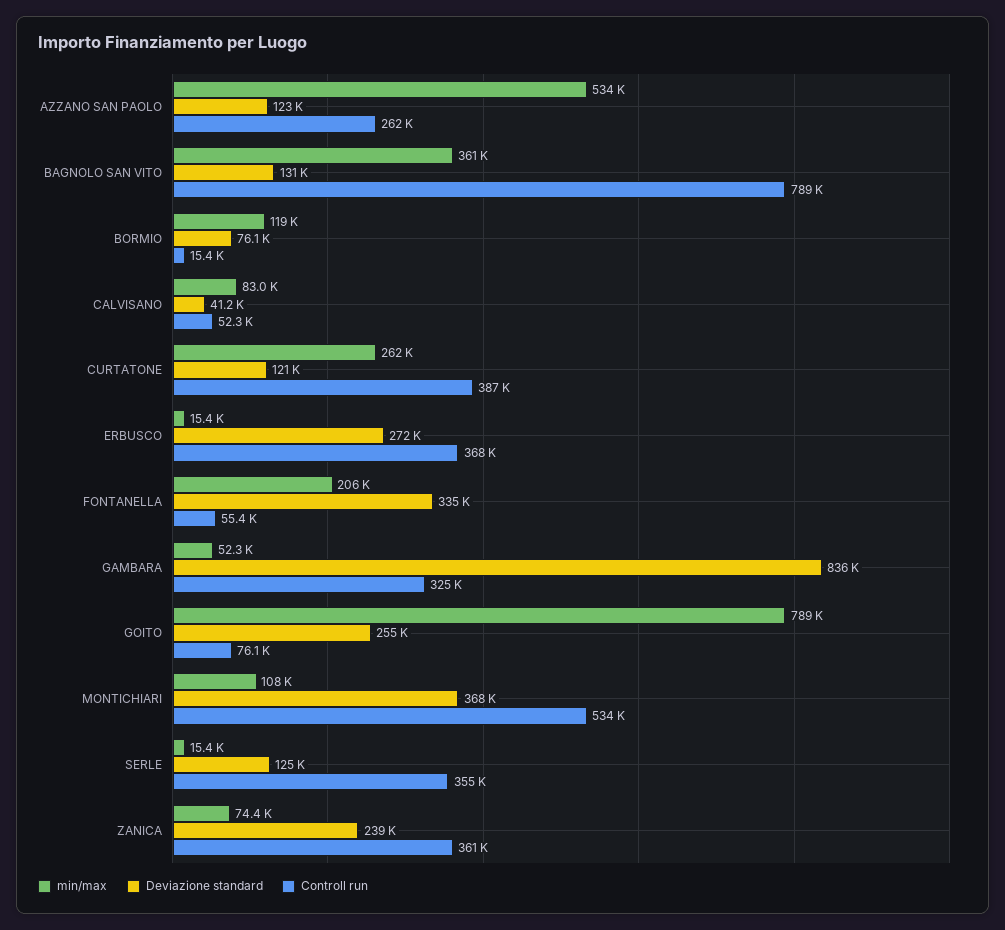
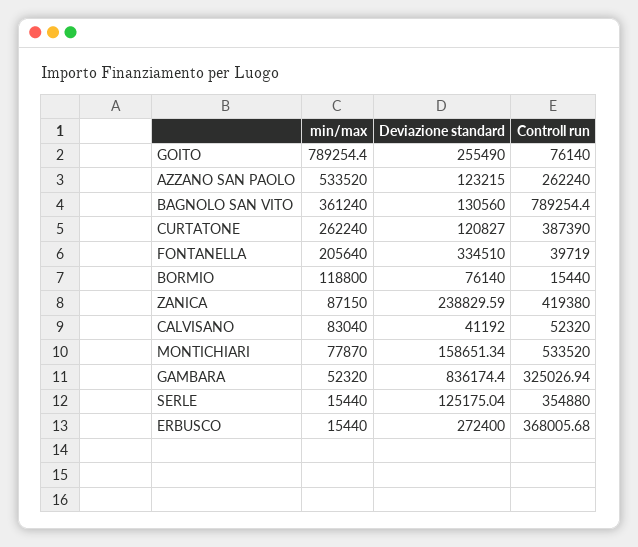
  {
    "min/max": {
      "AZZANO SAN PAOLO": 533520,
      "BAGNOLO SAN VITO": 361240,
      "BORMIO": 118800,
      "CALVISANO": 83040,
      "CURTATONE": 262240,
      "ERBUSCO": 15440,
      "FONTANELLA": 205640,
      "GAMBARA": 52320,
      "GOITO": 789254.4,
-     "MONTICHIARI": 108000,
+     "MONTICHIARI": 77870,
      "SERLE": 15440,
-     "ZANICA": 74400
+     "ZANICA": 87150
    },
    "Deviazione standard": {
      "AZZANO SAN PAOLO": 123215,
      "BAGNOLO SAN VITO": 130560,
      "BORMIO": 76140,
      "CALVISANO": 41192,
      "CURTATONE": 120827,
      "ERBUSCO": 272400,
      "FONTANELLA": 334510,
      "GAMBARA": 836174.4,
      "GOITO": 255490,
-     "MONTICHIARI": 368000,
+     "MONTICHIARI": 158651.34,
      "SERLE": 125175.04,
      "ZANICA": 238829.59
    },
    "Controll run": {
      "AZZANO SAN PAOLO": 262240,
      "BAGNOLO SAN VITO": 789254.4,
      "BORMIO": 15440,
      "CALVISANO": 52320,
      "CURTATONE": 387390,
      "ERBUSCO": 368005.68,
-     "FONTANELLA": 55400,
+     "FONTANELLA": 39719,
      "GAMBARA": 325026.94,
      "GOITO": 76140,
      "MONTICHIARI": 533520,
      "SERLE": 354880,
-     "ZANICA": 361000
+     "ZANICA": 419380
    }
  }

